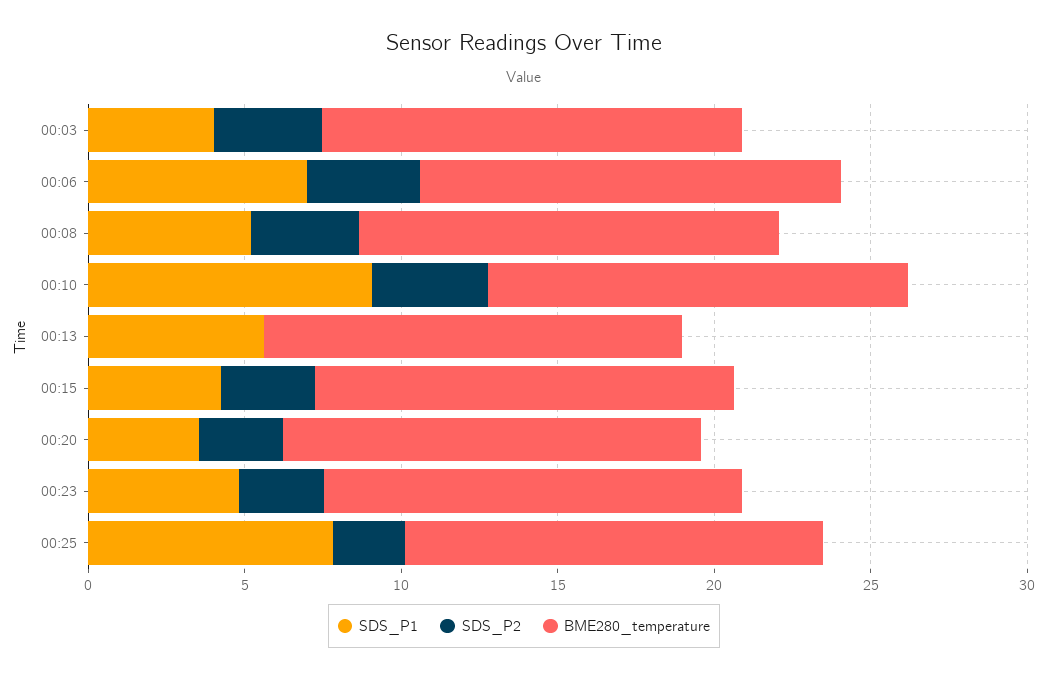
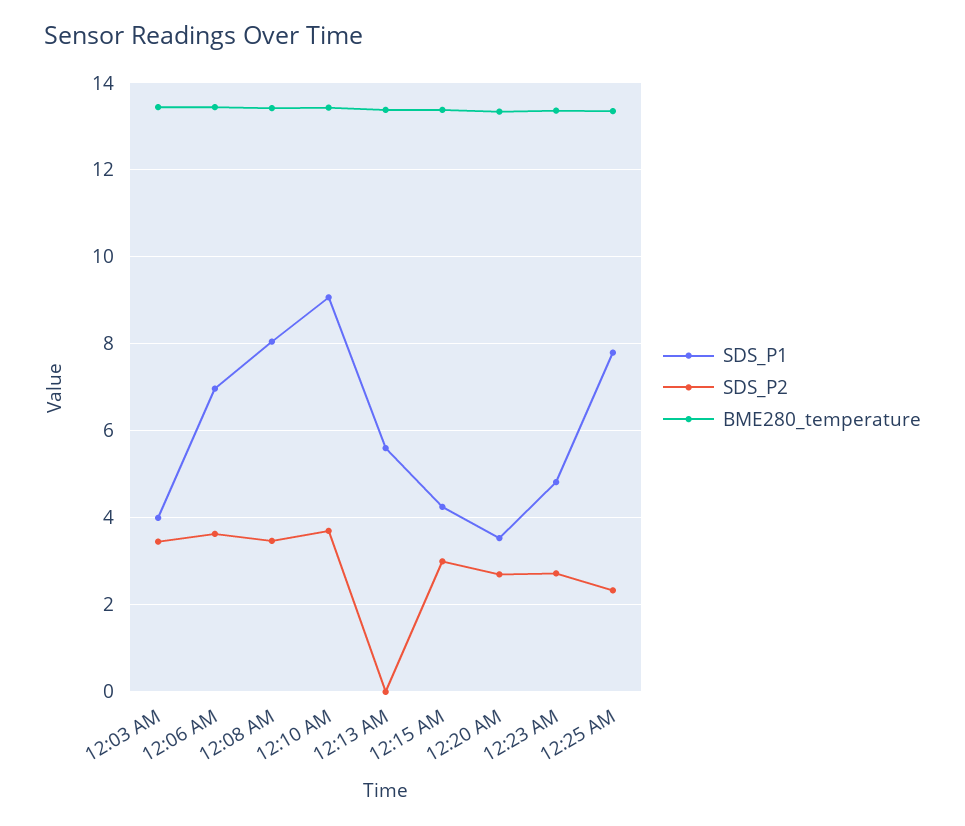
  {
    "SDS_P1": {
      "00:03": 4,
      "00:06": 7,
-     "00:08": 5,
+     "00:08": 8,
      "00:10": 9,
      "00:13": 5.6,
      "00:15": 4.2,
      "00:20": 3.6,
      "00:23": 4.8,
      "00:25": 7.8
    },
    "SDS_P2": {
      "00:03": 3.4,
      "00:06": 3.6,
      "00:08": 3.4,
      "00:10": 3.8,
      "00:13": 0,
      "00:15": 3,
      "00:20": 2.8,
      "00:23": 2.8,
      "00:25": 2.4
    },
    "BME280_temperature": {
      "00:03": 13.4,
      "00:06": 13.4,
      "00:08": 13.4,
      "00:10": 13.4,
      "00:13": 13.4,
      "00:15": 13.4,
      "00:20": 13.4,
      "00:23": 13.4,
      "00:25": 13.4
    }
  }

